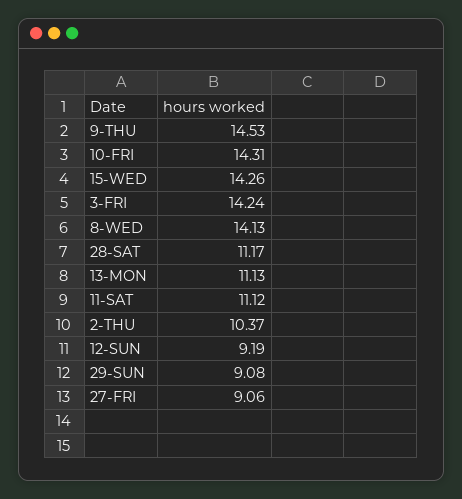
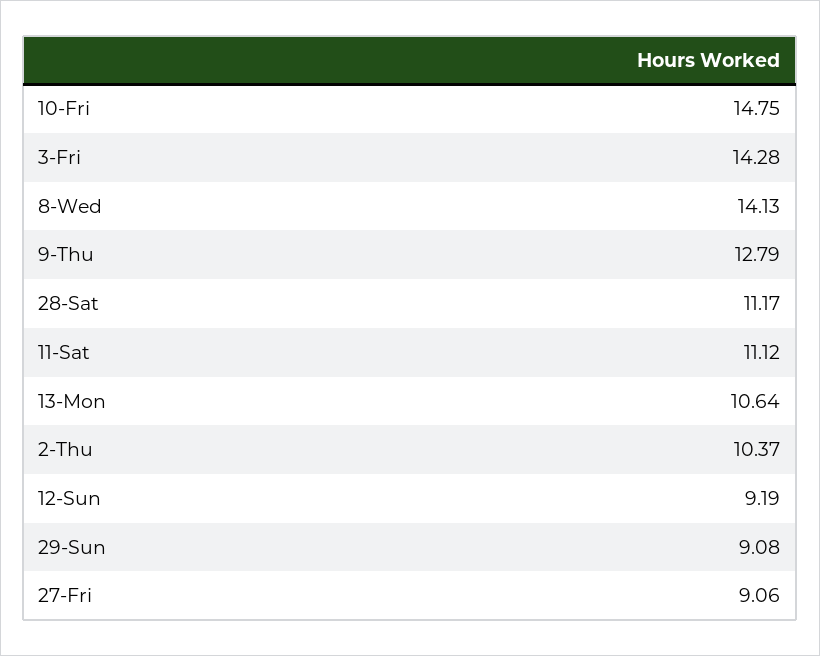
  {
-   "9-THU": 14.53,
+   "9-THU": 12.79,
-   "10-FRI": 14.31,
+   "10-FRI": 14.75,
-   "15-WED": 14.26,
-   "3-FRI": 14.24,
+   "3-FRI": 14.28,
    "8-WED": 14.13,
    "28-SAT": 11.17,
-   "13-MON": 11.13,
+   "13-MON": 10.64,
    "11-SAT": 11.12,
    "2-THU": 10.37,
    "12-SUN": 9.19,
    "29-SUN": 9.08,
    "27-FRI": 9.06
  }

